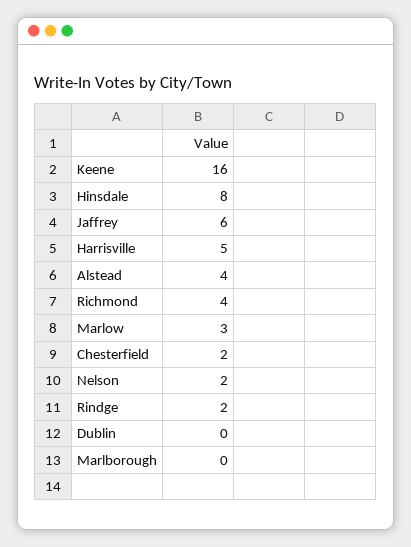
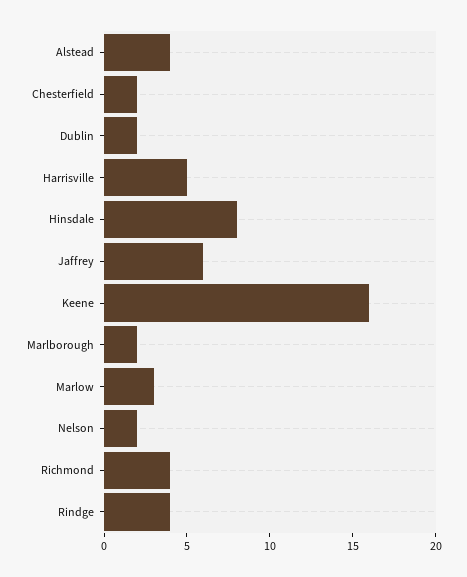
  {
    "Keene": 16,
    "Hinsdale": 8,
    "Jaffrey": 6,
    "Harrisville": 5,
    "Alstead": 4,
    "Richmond": 4,
    "Marlow": 3,
    "Chesterfield": 2,
    "Nelson": 2,
-   "Rindge": 2,
+   "Rindge": 4,
-   "Dublin": 0,
+   "Dublin": 2,
-   "Marlborough": 0
+   "Marlborough": 2
  }

